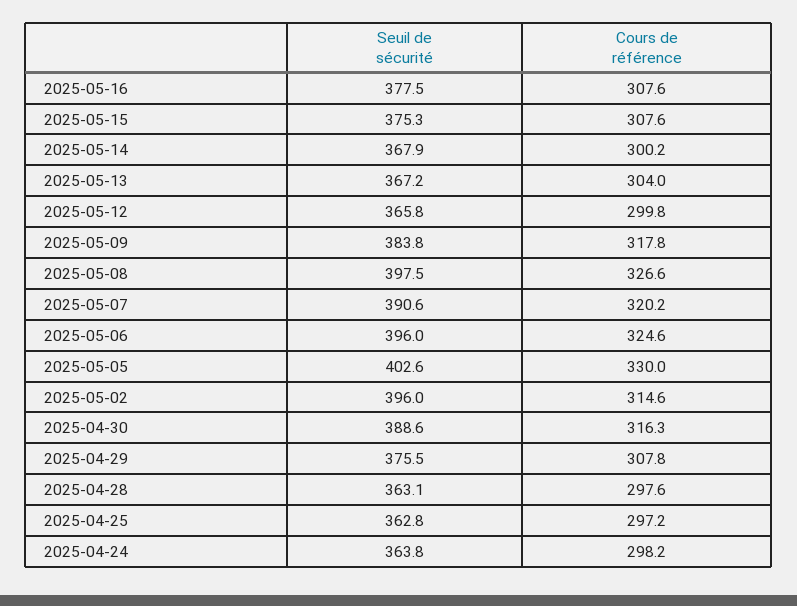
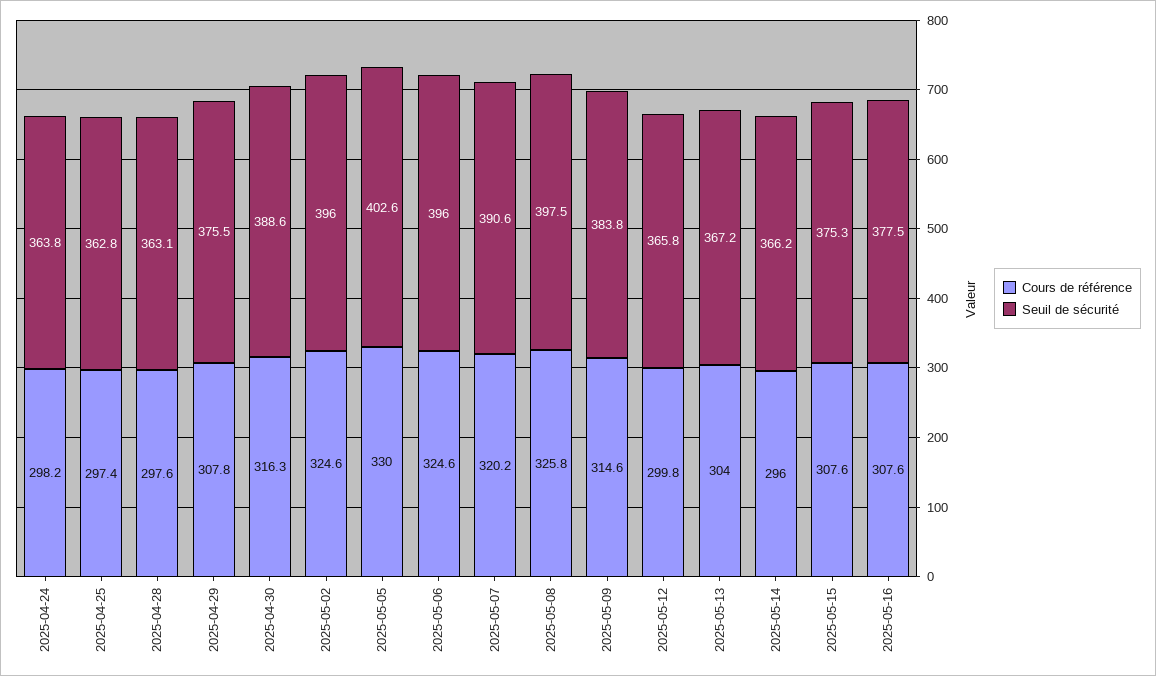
  {
    "Seuil de sécurité": {
      "2025-05-16": 377.5,
      "2025-05-15": 375.3,
-     "2025-05-14": 367.9,
+     "2025-05-14": 366.2,
      "2025-05-13": 367.2,
      "2025-05-12": 365.8,
      "2025-05-09": 383.8,
      "2025-05-08": 397.5,
      "2025-05-07": 390.6,
      "2025-05-06": 396,
      "2025-05-05": 402.6,
      "2025-05-02": 396,
      "2025-04-30": 388.6,
      "2025-04-29": 375.5,
      "2025-04-28": 363.1,
      "2025-04-25": 362.8,
      "2025-04-24": 363.8
    },
    "Cours de référence": {
      "2025-05-16": 307.6,
      "2025-05-15": 307.6,
-     "2025-05-14": 300.2,
+     "2025-05-14": 296,
      "2025-05-13": 304,
      "2025-05-12": 299.8,
-     "2025-05-09": 317.8,
+     "2025-05-09": 314.6,
-     "2025-05-08": 326.6,
+     "2025-05-08": 325.8,
      "2025-05-07": 320.2,
      "2025-05-06": 324.6,
      "2025-05-05": 330,
-     "2025-05-02": 314.6,
+     "2025-05-02": 324.6,
      "2025-04-30": 316.3,
      "2025-04-29": 307.8,
      "2025-04-28": 297.6,
-     "2025-04-25": 297.2,
+     "2025-04-25": 297.4,
      "2025-04-24": 298.2
    }
  }

